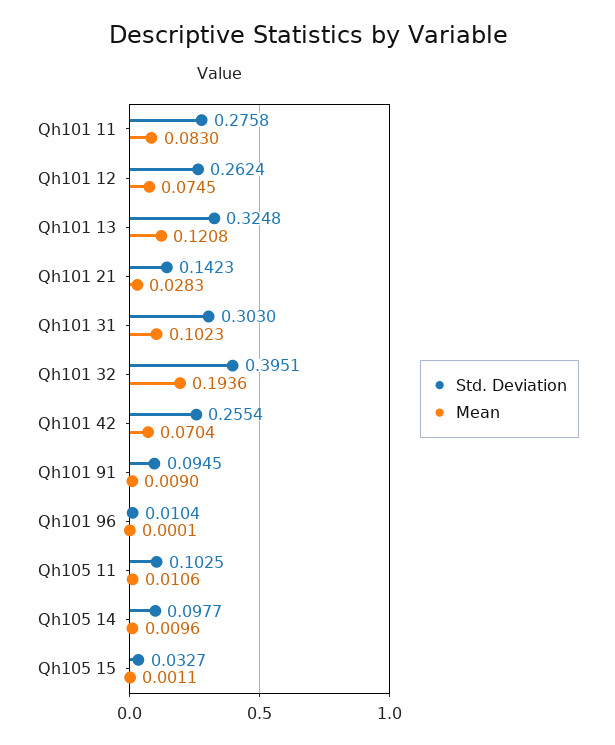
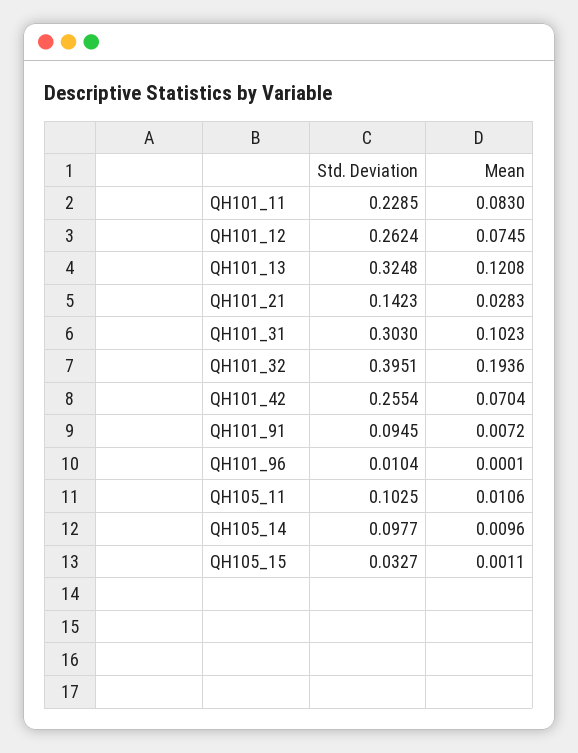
  {
    "Std. Deviation": {
-     "Qh101 11": 0.2758,
+     "Qh101 11": 0.2285,
      "Qh101 12": 0.2624,
      "Qh101 13": 0.3248,
      "Qh101 21": 0.1423,
      "Qh101 31": 0.303,
      "Qh101 32": 0.3951,
      "Qh101 42": 0.2554,
      "Qh101 91": 0.0945,
      "Qh101 96": 0.0104,
      "Qh105 11": 0.1025,
      "Qh105 14": 0.0977,
      "Qh105 15": 0.0327
    },
    "Mean": {
      "Qh101 11": 0.083,
      "Qh101 12": 0.0745,
      "Qh101 13": 0.1208,
      "Qh101 21": 0.0283,
      "Qh101 31": 0.1023,
      "Qh101 32": 0.1936,
      "Qh101 42": 0.0704,
-     "Qh101 91": 0.009,
+     "Qh101 91": 0.0072,
      "Qh101 96": 0.0001,
      "Qh105 11": 0.0106,
      "Qh105 14": 0.0096,
      "Qh105 15": 0.0011
    }
  }

